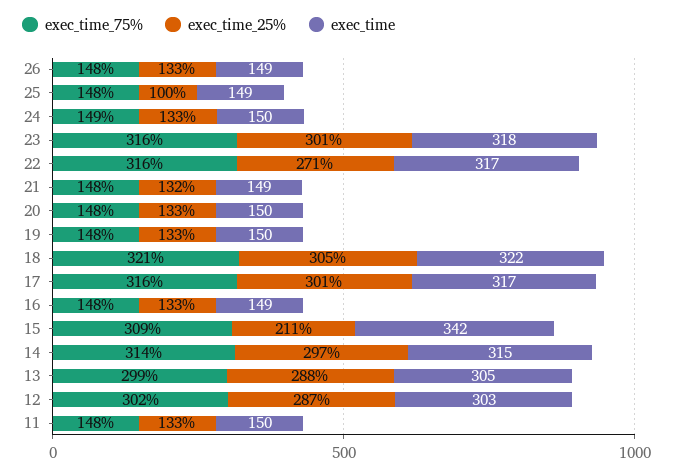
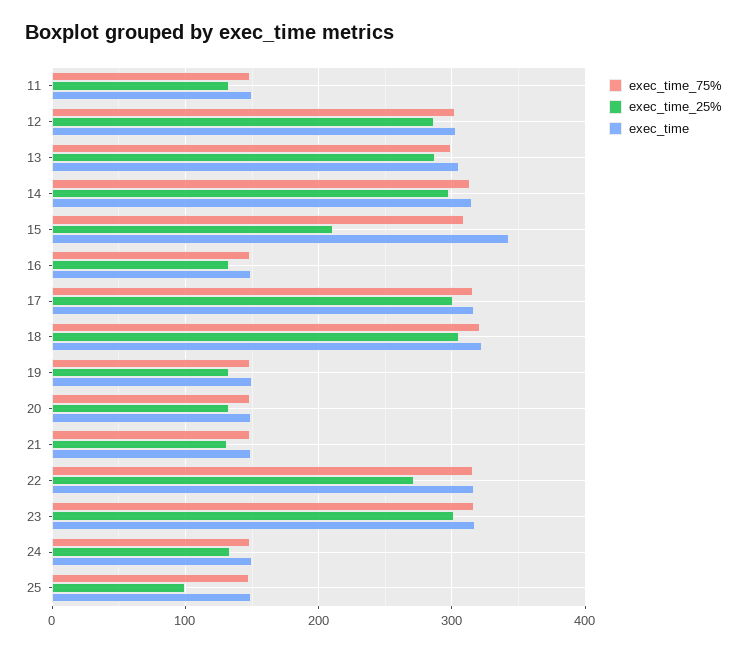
  {
    "exec_time_75%": {
-     "26": 148,
      "25": 148,
      "24": 149,
      "23": 316,
      "22": 316,
      "21": 148,
      "20": 148,
      "19": 148,
      "18": 321,
      "17": 316,
      "16": 148,
      "15": 309,
      "14": 314,
      "13": 299,
      "12": 302,
      "11": 148
    },
    "exec_time_25%": {
-     "26": 133,
      "25": 100,
      "24": 133,
      "23": 301,
      "22": 271,
      "21": 132,
      "20": 133,
      "19": 133,
      "18": 305,
      "17": 301,
      "16": 133,
      "15": 211,
      "14": 297,
      "13": 288,
      "12": 287,
      "11": 133
    },
    "exec_time": {
-     "26": 149,
      "25": 149,
      "24": 150,
      "23": 318,
      "22": 317,
      "21": 149,
      "20": 150,
      "19": 150,
      "18": 322,
      "17": 317,
      "16": 149,
      "15": 342,
      "14": 315,
      "13": 305,
      "12": 303,
      "11": 150
    }
  }

